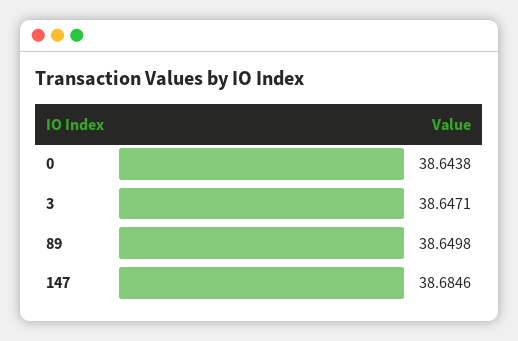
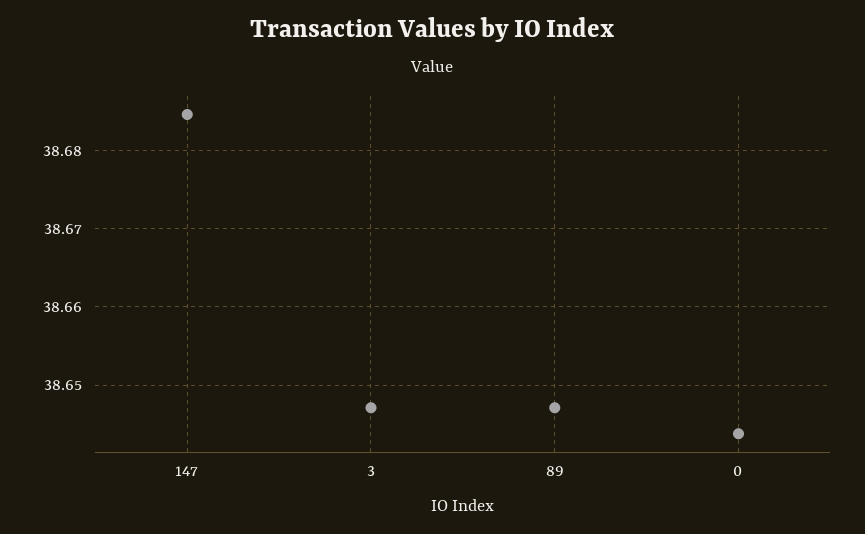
  {
    "0": 38.6438,
    "3": 38.6471,
-   "89": 38.6498,
+   "89": 38.647,
    "147": 38.6846
  }

